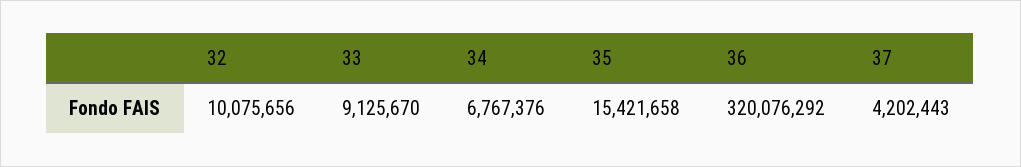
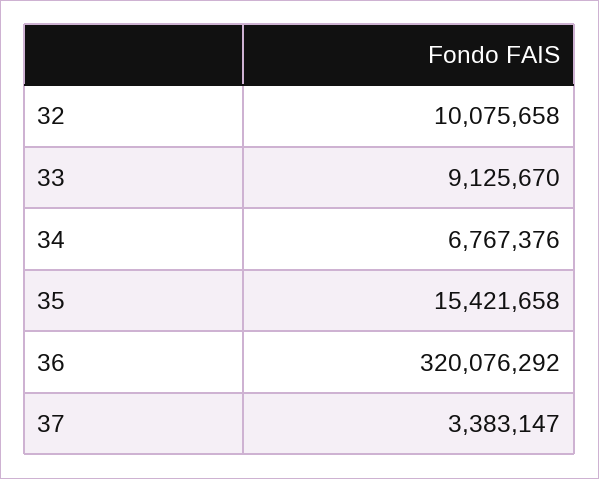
  {
-   "32": 10075656,
+   "32": 10075658,
    "33": 9125670,
    "34": 6767376,
    "35": 15421658,
    "36": 320076292,
-   "37": 4202443
+   "37": 3383147
  }

